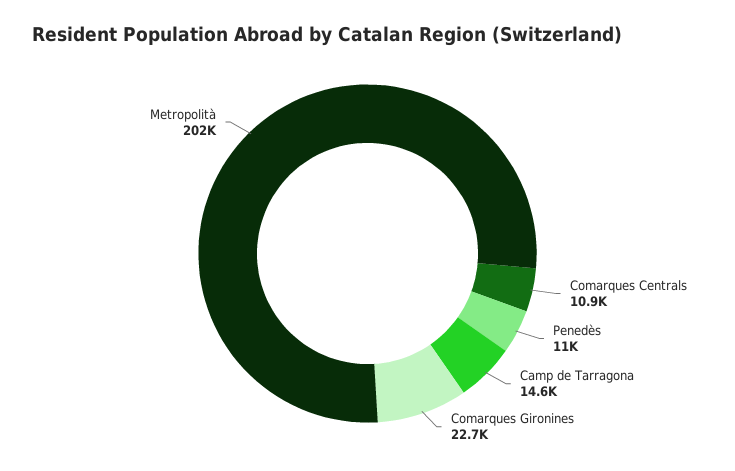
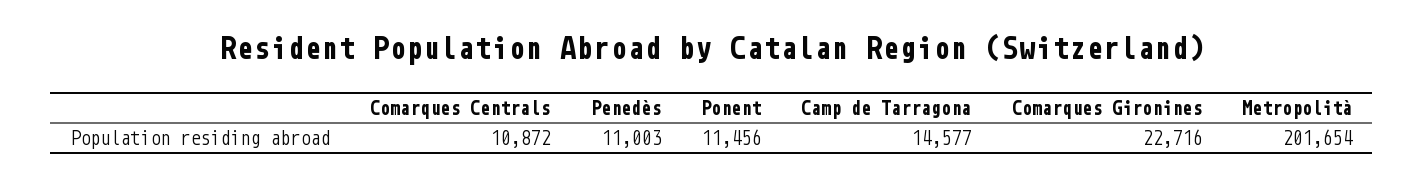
  {
    "Comarques Centrals": 10872,
    "Penedès": 11003,
    "Camp de Tarragona": 14577,
    "Comarques Gironines": 22716,
-   "Metropolità": 201654
+   "Metropolità": 201654,
+   "Ponent": 11456
  }

